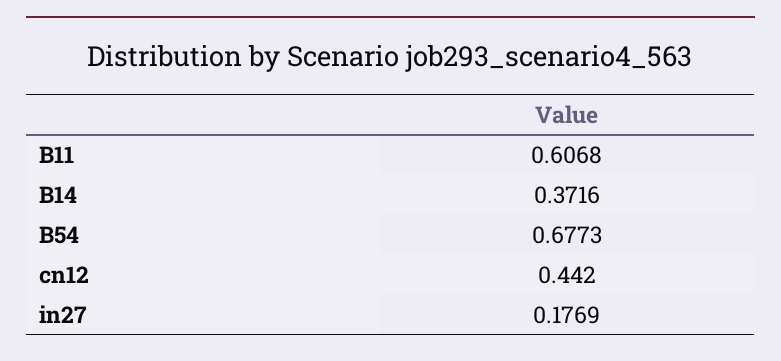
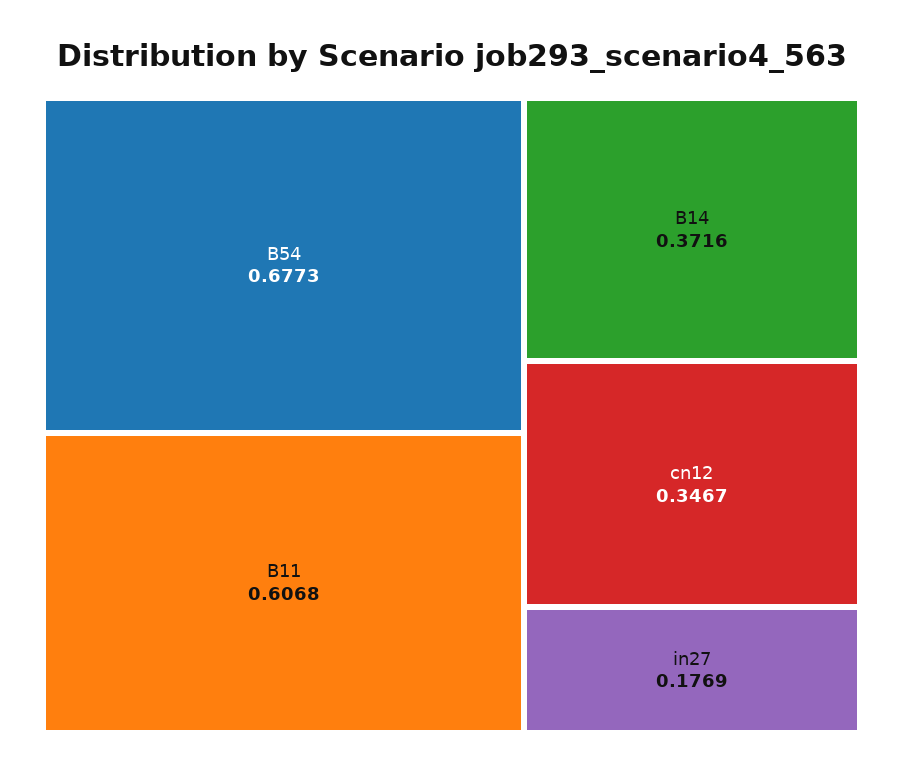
  {
    "B11": 0.6068,
    "B14": 0.3716,
    "B54": 0.6773,
-   "cn12": 0.442,
+   "cn12": 0.3467,
    "in27": 0.1769
  }

